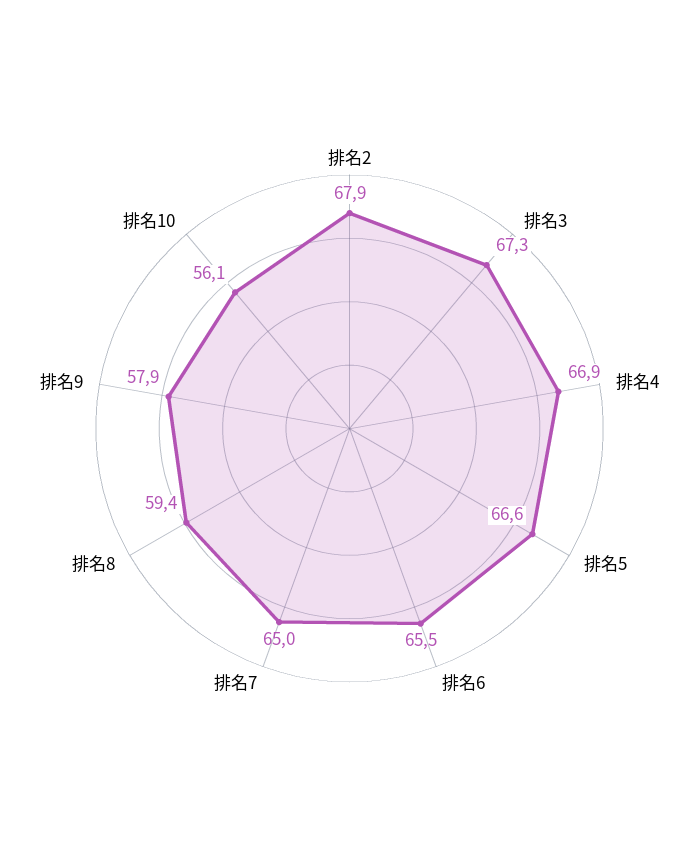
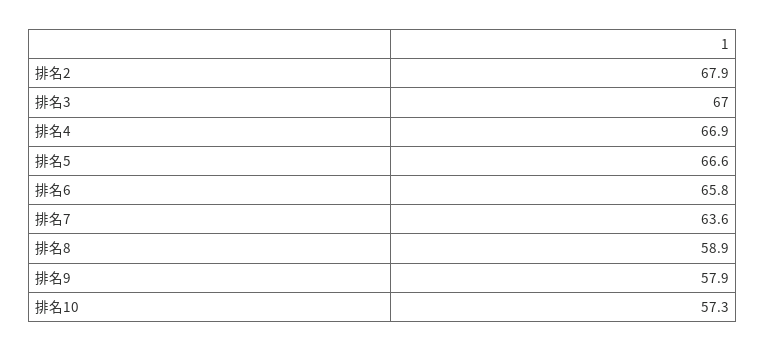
  {
    "排名2": 67.9,
-   "排名3": 67.3,
+   "排名3": 67,
    "排名4": 66.9,
    "排名5": 66.6,
-   "排名6": 65.5,
+   "排名6": 65.8,
-   "排名7": 65,
+   "排名7": 63.6,
-   "排名8": 59.4,
+   "排名8": 58.9,
    "排名9": 57.9,
-   "排名10": 56.1
+   "排名10": 57.3
  }

